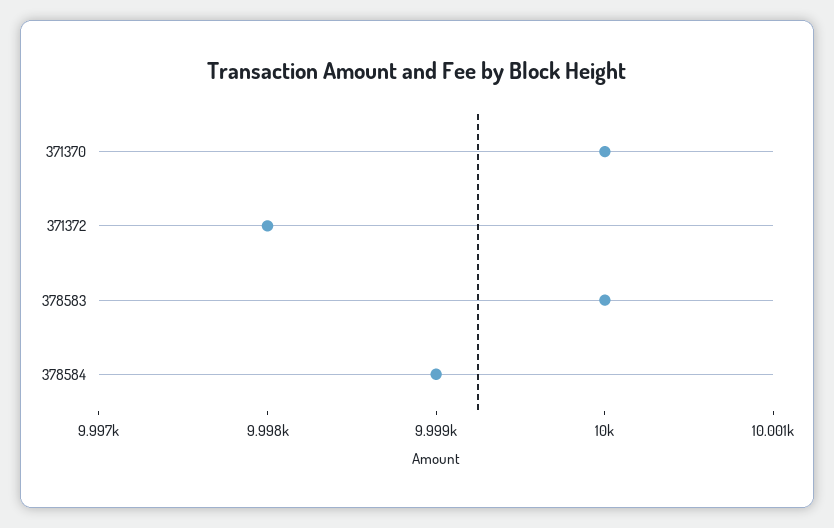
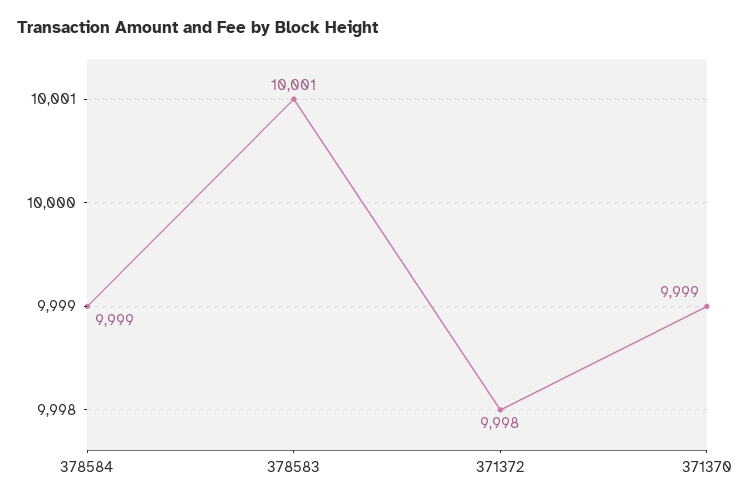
  {
-   "371370": 10000,
+   "371370": 9999,
    "371372": 9998,
-   "378583": 10000,
+   "378583": 10001,
    "378584": 9999
  }

